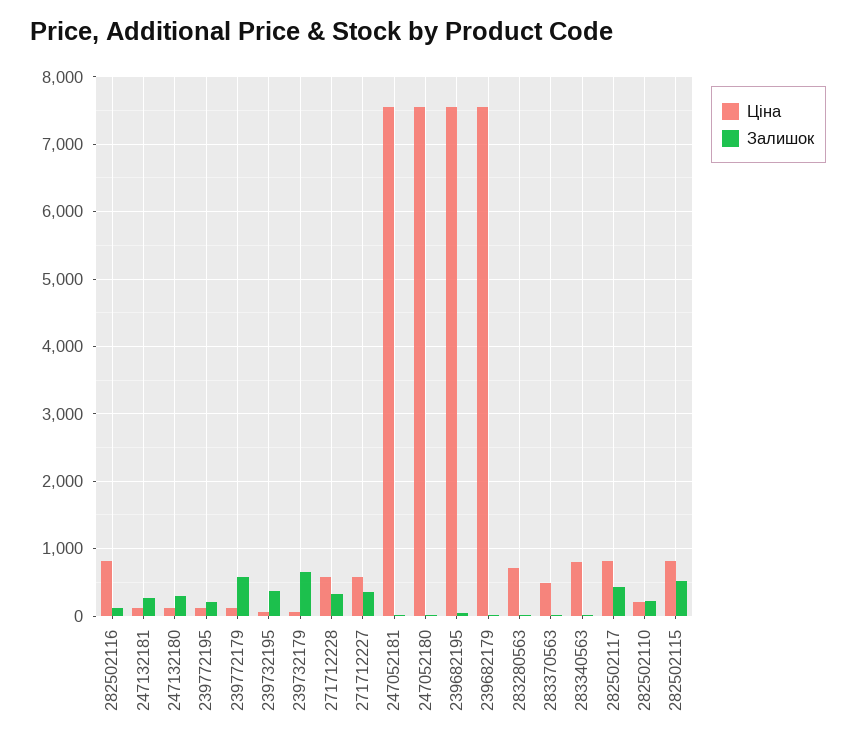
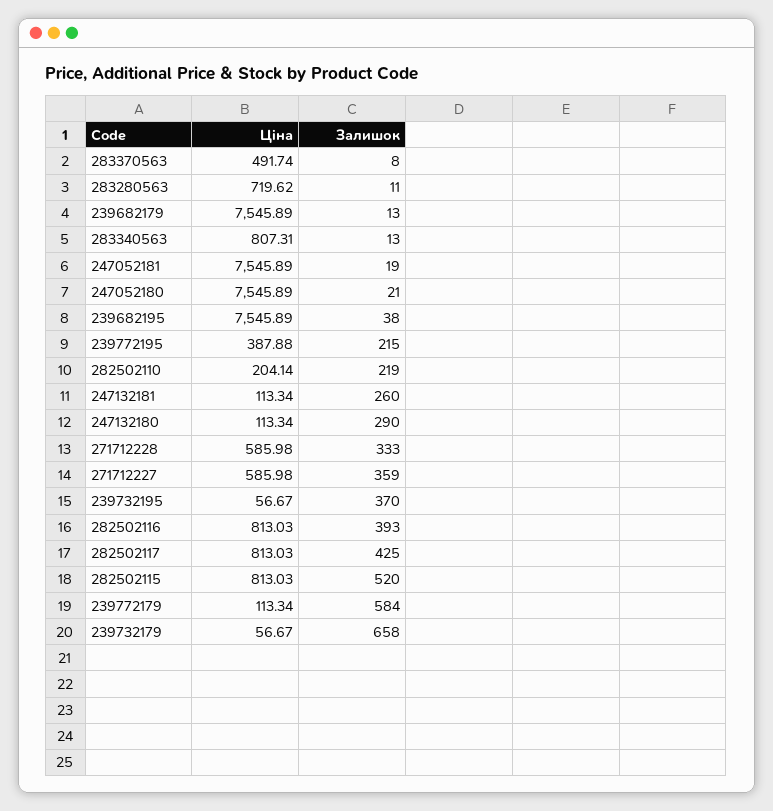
  {
    "Ціна": {
      "282502116": 813.03,
      "247132181": 113.34,
      "247132180": 113.34,
-     "239772195": 100,
+     "239772195": 387.88,
      "239772179": 113.34,
      "239732195": 56.67,
      "239732179": 56.67,
      "271712228": 585.98,
      "271712227": 585.98,
      "247052181": 7545.89,
      "247052180": 7545.89,
      "239682195": 7545.89,
      "239682179": 7545.89,
      "283280563": 719.62,
      "283370563": 491.74,
      "283340563": 807.31,
      "282502117": 813.03,
      "282502110": 204.14,
      "282502115": 813.03
    },
    "Залишок": {
-     "282502116": 100,
+     "282502116": 393,
      "247132181": 260,
      "247132180": 290,
      "239772195": 215,
      "239772179": 584,
      "239732195": 370,
      "239732179": 658,
      "271712228": 333,
      "271712227": 359,
      "247052181": 19,
      "247052180": 21,
      "239682195": 38,
      "239682179": 13,
      "283280563": 11,
      "283370563": 8,
      "283340563": 13,
      "282502117": 425,
      "282502110": 219,
      "282502115": 520
    }
  }

